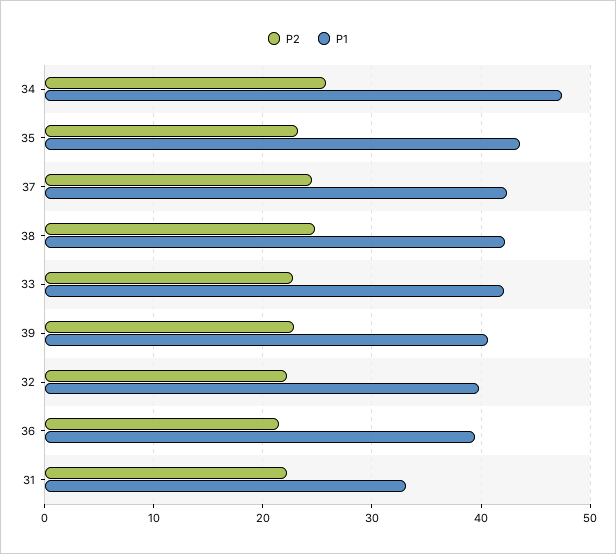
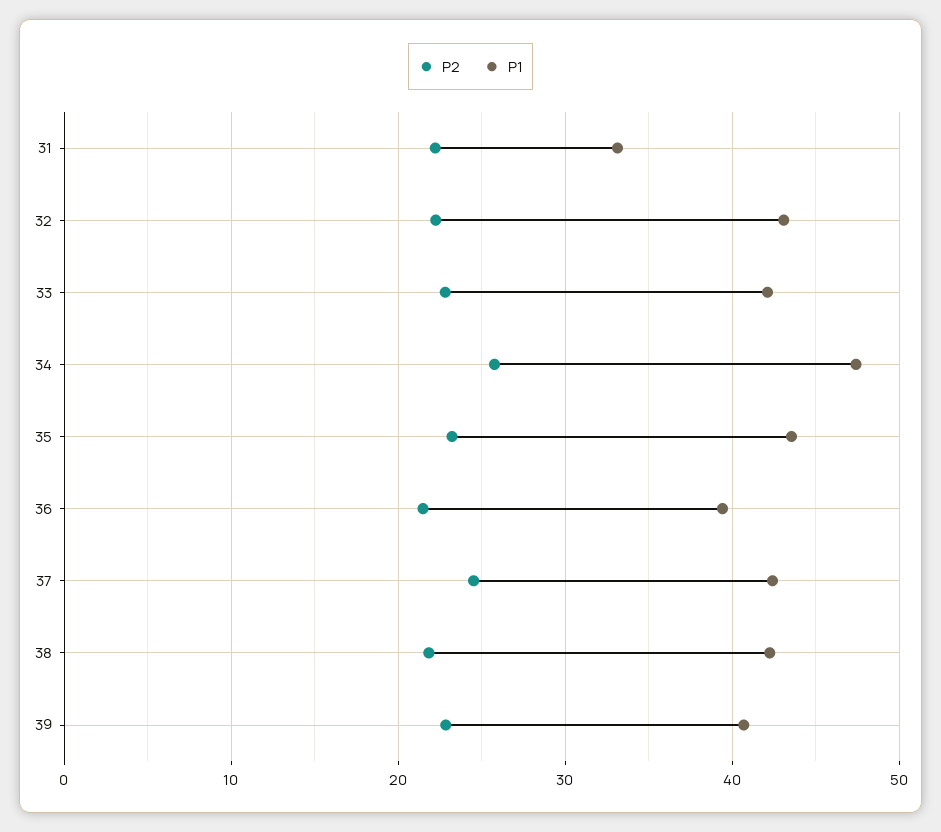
  {
    "P2": {
      "34": 26,
      "35": 23,
      "37": 25,
-     "38": 25,
+     "38": 22,
      "33": 23,
      "39": 23,
      "32": 22,
      "36": 21,
      "31": 22
    },
    "P1": {
      "34": 47,
      "35": 44,
      "37": 42,
      "38": 42,
      "33": 42,
      "39": 41,
-     "32": 40,
+     "32": 43,
      "36": 39,
      "31": 33
    }
  }

